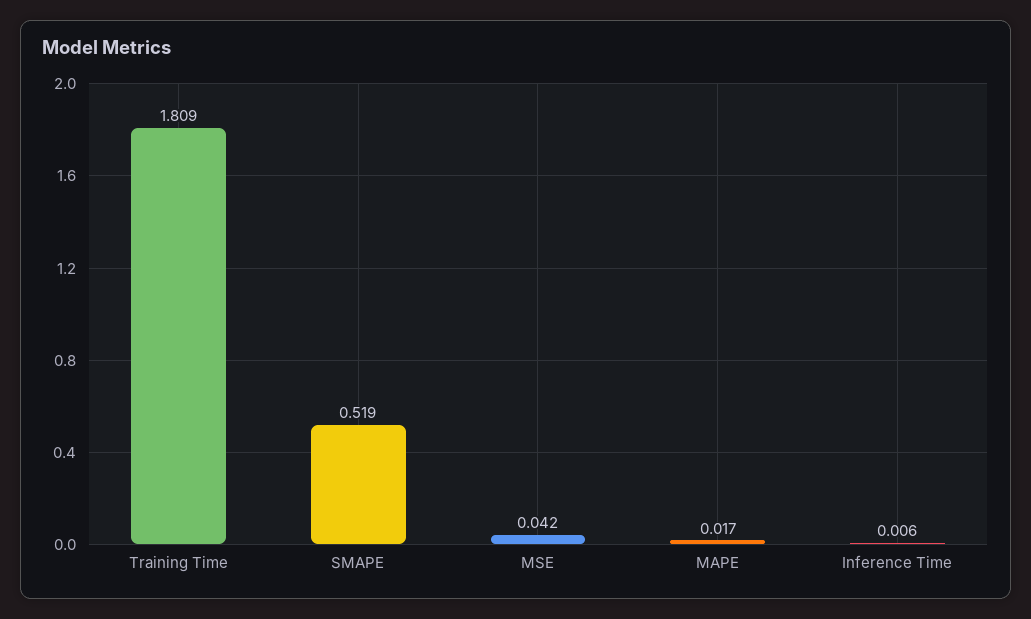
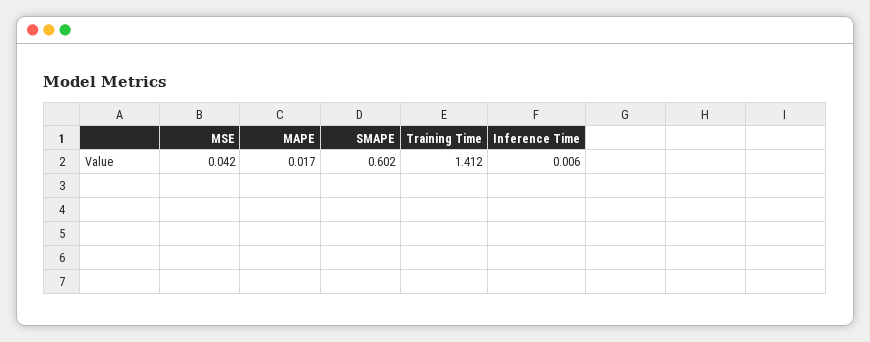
  {
-   "Training Time": 1.809,
+   "Training Time": 1.412,
-   "SMAPE": 0.519,
+   "SMAPE": 0.602,
    "MSE": 0.042,
    "MAPE": 0.017,
    "Inference Time": 0.006
  }

